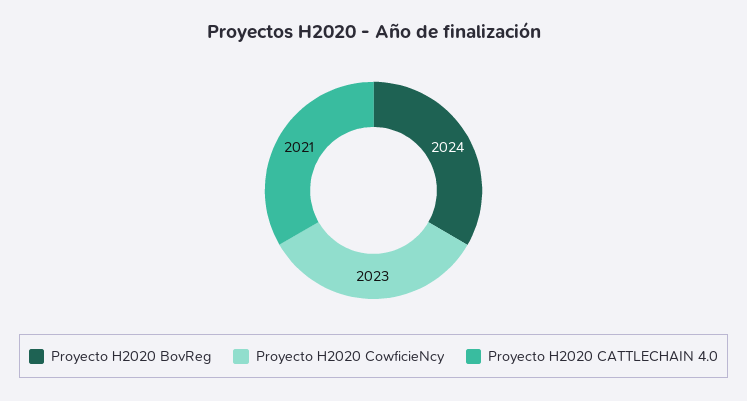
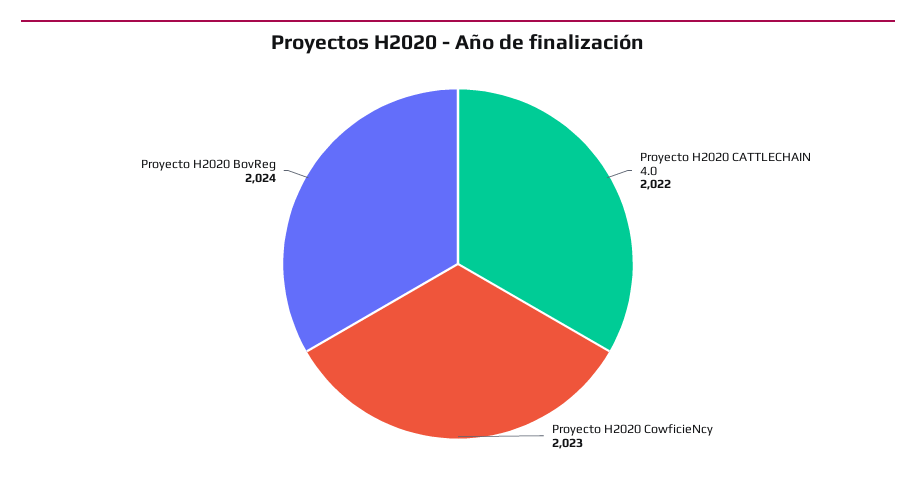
  {
    "Proyecto H2020 BovReg": 2024,
    "Proyecto H2020 CowficieNcy": 2023,
-   "Proyecto H2020 CATTLECHAIN 4.0": 2021
+   "Proyecto H2020 CATTLECHAIN 4.0": 2022
  }

